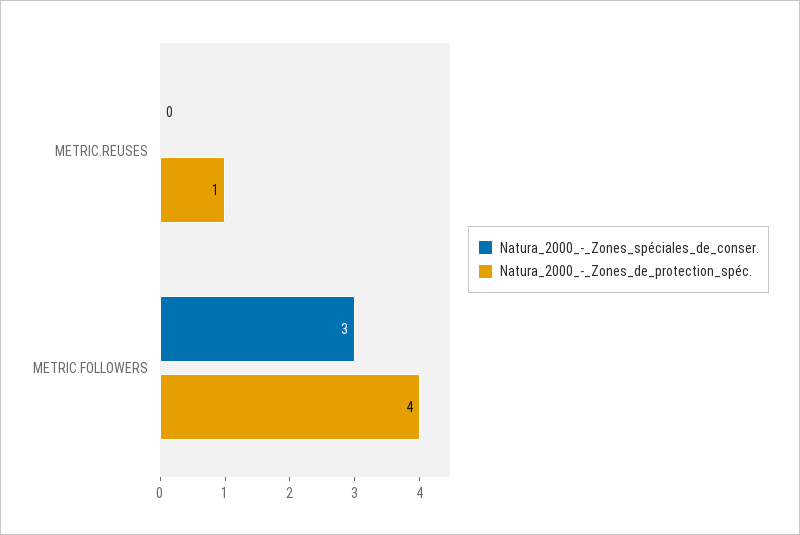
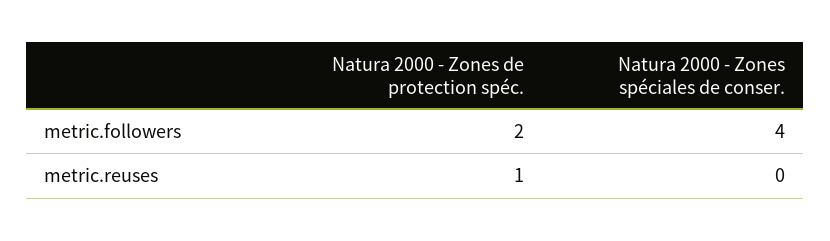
  {
    "Natura_2000_-_Zones_spéciales_de_conser.": {
      "METRIC.REUSES": 0,
-     "METRIC.FOLLOWERS": 3
+     "METRIC.FOLLOWERS": 4
    },
    "Natura_2000_-_Zones_de_protection_spéc.": {
      "METRIC.REUSES": 1,
-     "METRIC.FOLLOWERS": 4
+     "METRIC.FOLLOWERS": 2
    }
  }

